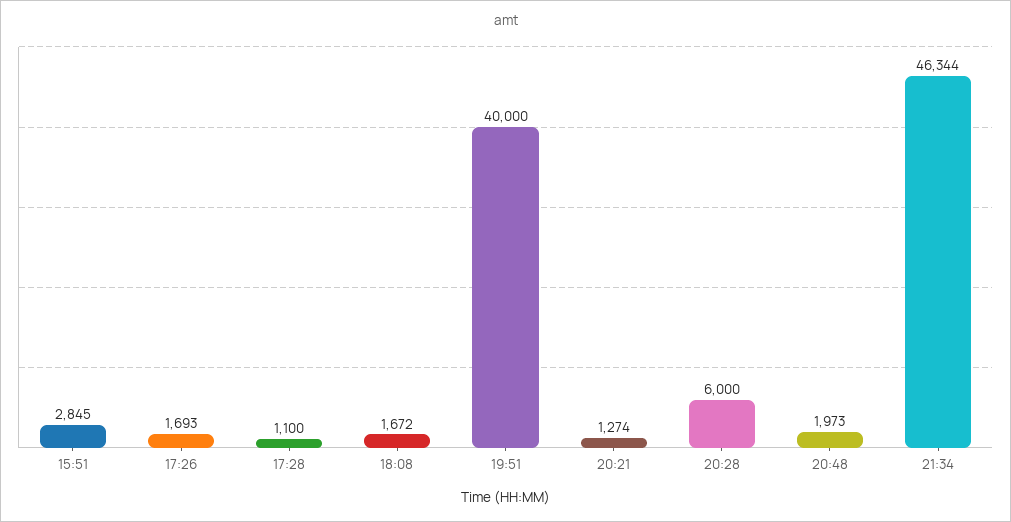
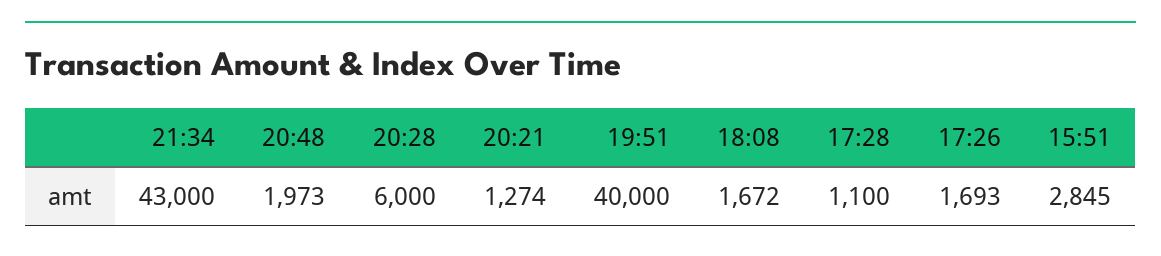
  {
    "15:51": 2845,
    "17:26": 1693,
    "17:28": 1100,
    "18:08": 1672,
    "19:51": 40000,
    "20:21": 1274,
    "20:28": 6000,
    "20:48": 1973,
-   "21:34": 46344
+   "21:34": 43000
  }

